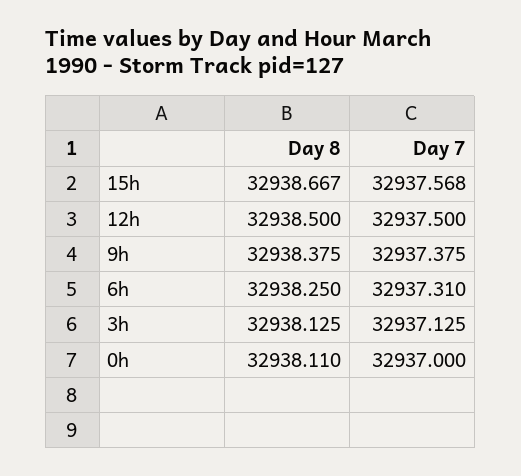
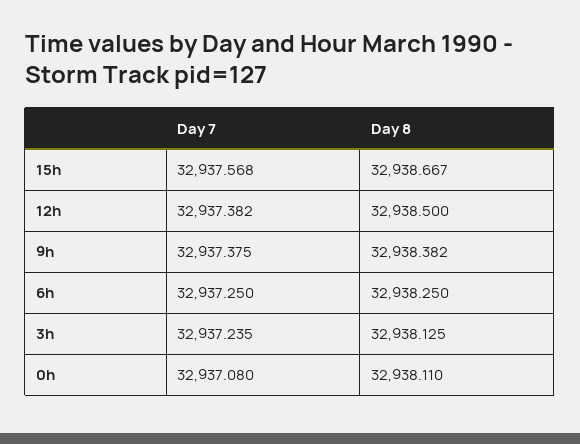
  {
    "Day 8": {
      "15h": 32938.667,
      "12h": 32938.5,
-     "9h": 32938.375,
+     "9h": 32938.382,
      "6h": 32938.25,
      "3h": 32938.125,
      "0h": 32938.11
    },
    "Day 7": {
      "15h": 32937.568,
-     "12h": 32937.5,
+     "12h": 32937.382,
      "9h": 32937.375,
-     "6h": 32937.31,
+     "6h": 32937.25,
-     "3h": 32937.125,
+     "3h": 32937.235,
-     "0h": 32937
+     "0h": 32937.08
    }
  }

